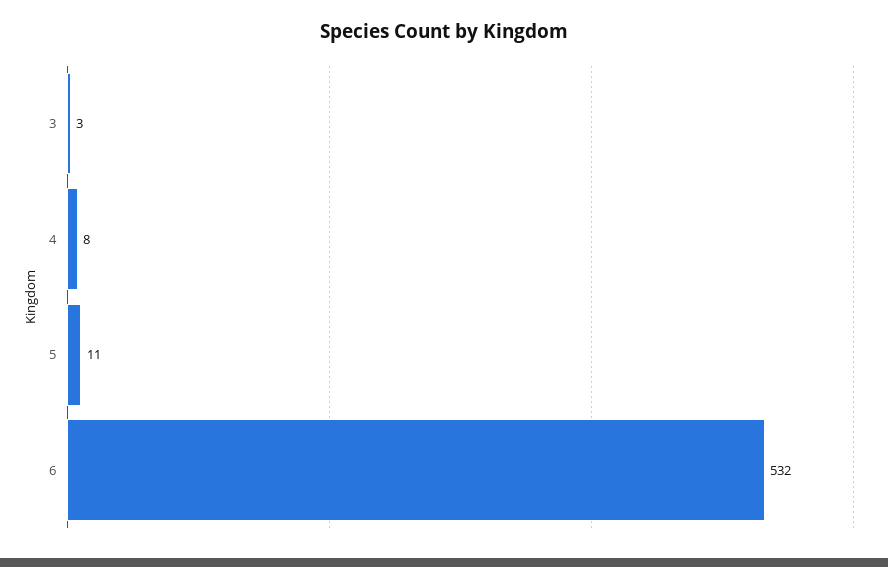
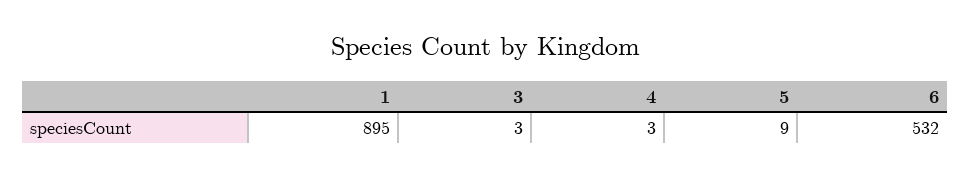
  {
    "3": 3,
-   "4": 8,
+   "4": 3,
-   "5": 11,
+   "5": 9,
-   "6": 532
+   "6": 532,
+   "1": 895
  }

